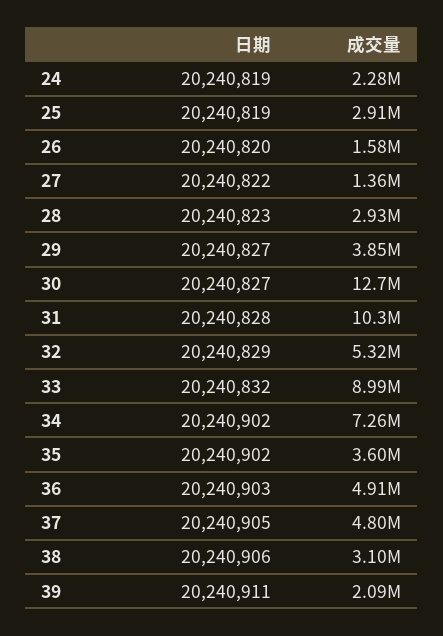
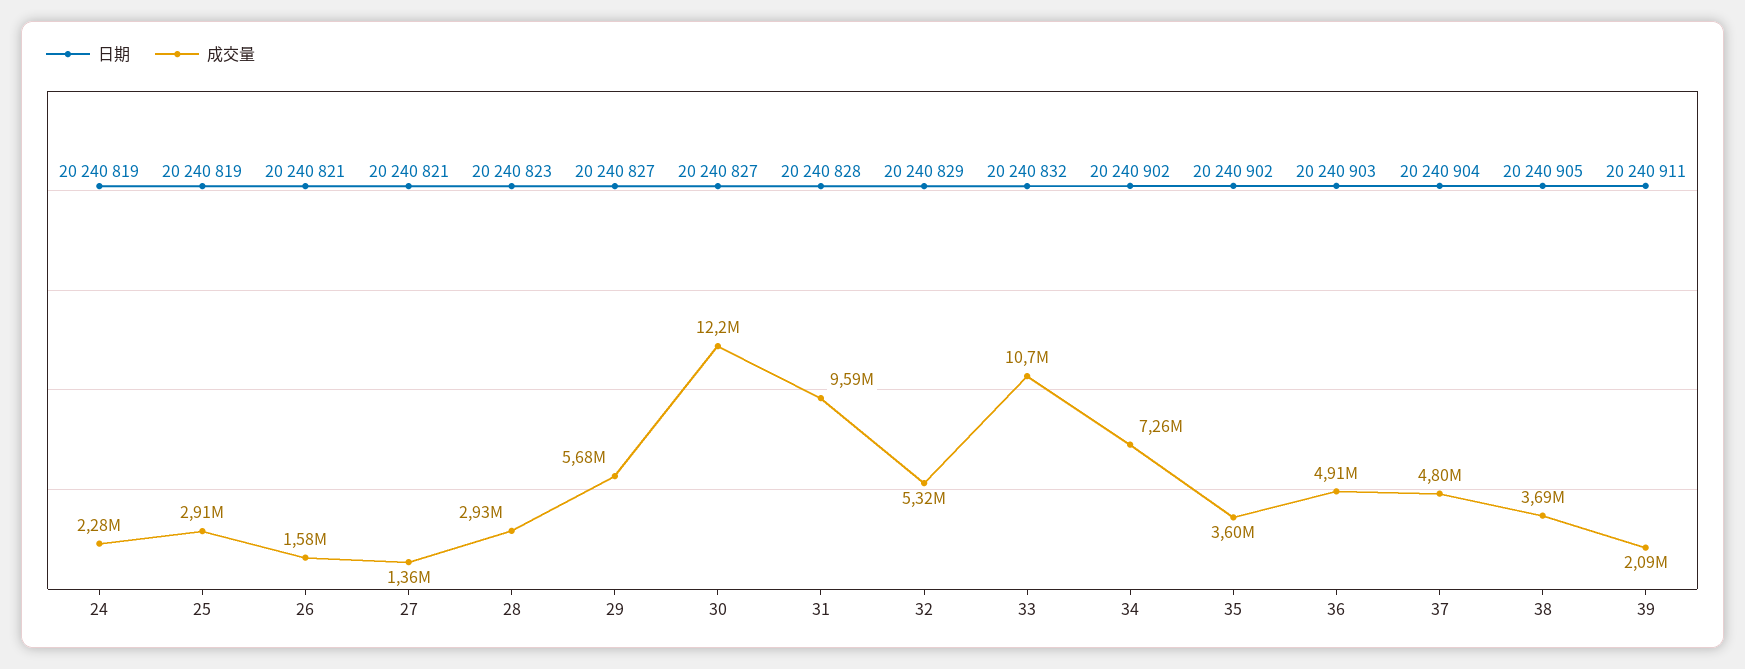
  {
    "日期": {
      "24": 20240819,
      "25": 20240819,
-     "26": 20240820,
+     "26": 20240821,
-     "27": 20240822,
+     "27": 20240821,
      "28": 20240823,
      "29": 20240827,
      "30": 20240827,
      "31": 20240828,
      "32": 20240829,
      "33": 20240832,
      "34": 20240902,
      "35": 20240902,
      "36": 20240903,
-     "37": 20240905,
+     "37": 20240904,
-     "38": 20240906,
+     "38": 20240905,
      "39": 20240911
    },
    "成交量": {
      "24": 2280000,
      "25": 2910000,
      "26": 1580000,
      "27": 1360000,
      "28": 2930000,
-     "29": 3850000,
+     "29": 5680000,
-     "30": 12700000,
+     "30": 12200000,
-     "31": 10300000,
+     "31": 9590000,
      "32": 5320000,
-     "33": 8990000,
+     "33": 10700000,
      "34": 7260000,
      "35": 3600000,
      "36": 4910000,
      "37": 4800000,
-     "38": 3100000,
+     "38": 3690000,
      "39": 2090000
    }
  }

